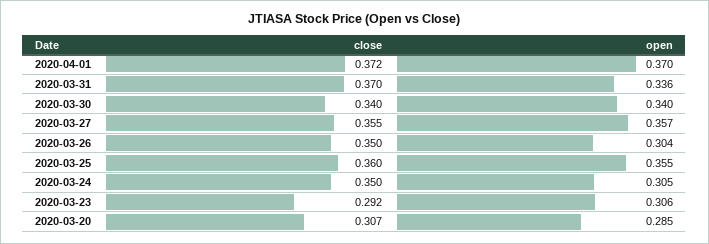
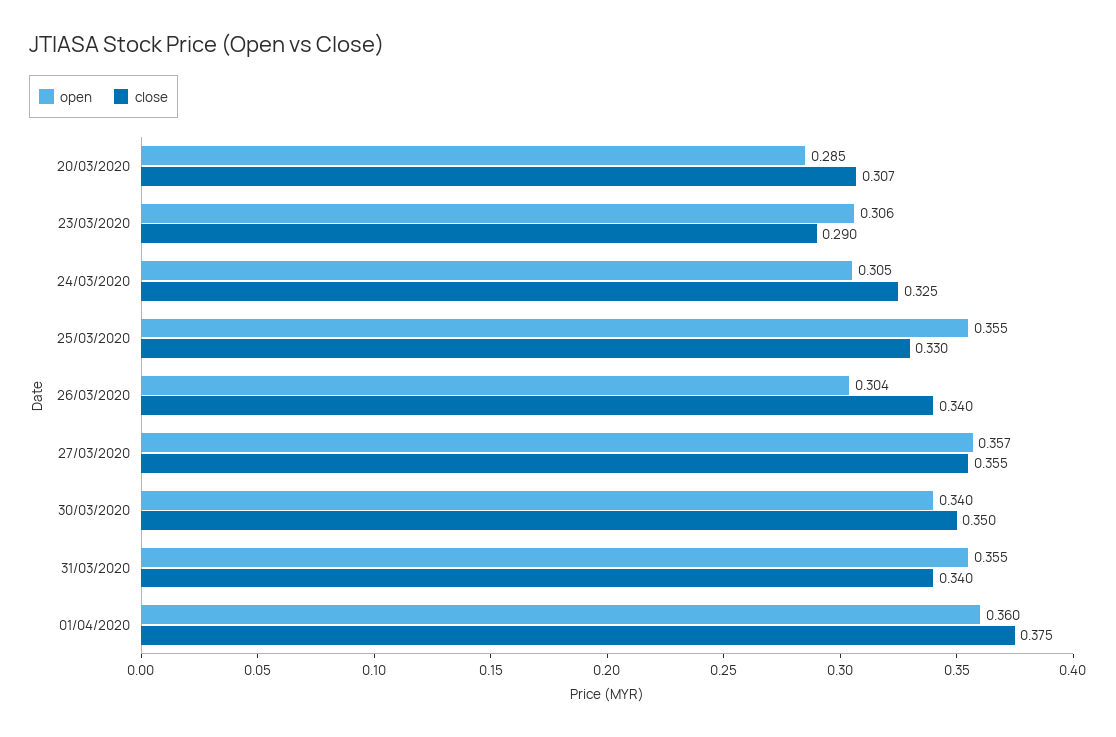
  {
    "close": {
-     "2020-04-01": 0.372,
+     "2020-04-01": 0.375,
-     "2020-03-31": 0.37,
+     "2020-03-31": 0.34,
-     "2020-03-30": 0.34,
+     "2020-03-30": 0.35,
      "2020-03-27": 0.355,
-     "2020-03-26": 0.35,
+     "2020-03-26": 0.34,
-     "2020-03-25": 0.36,
+     "2020-03-25": 0.33,
-     "2020-03-24": 0.35,
+     "2020-03-24": 0.325,
-     "2020-03-23": 0.292,
+     "2020-03-23": 0.29,
      "2020-03-20": 0.307
    },
    "open": {
-     "2020-04-01": 0.37,
+     "2020-04-01": 0.36,
-     "2020-03-31": 0.336,
+     "2020-03-31": 0.355,
      "2020-03-30": 0.34,
      "2020-03-27": 0.357,
      "2020-03-26": 0.304,
      "2020-03-25": 0.355,
      "2020-03-24": 0.305,
      "2020-03-23": 0.306,
      "2020-03-20": 0.285
    }
  }

